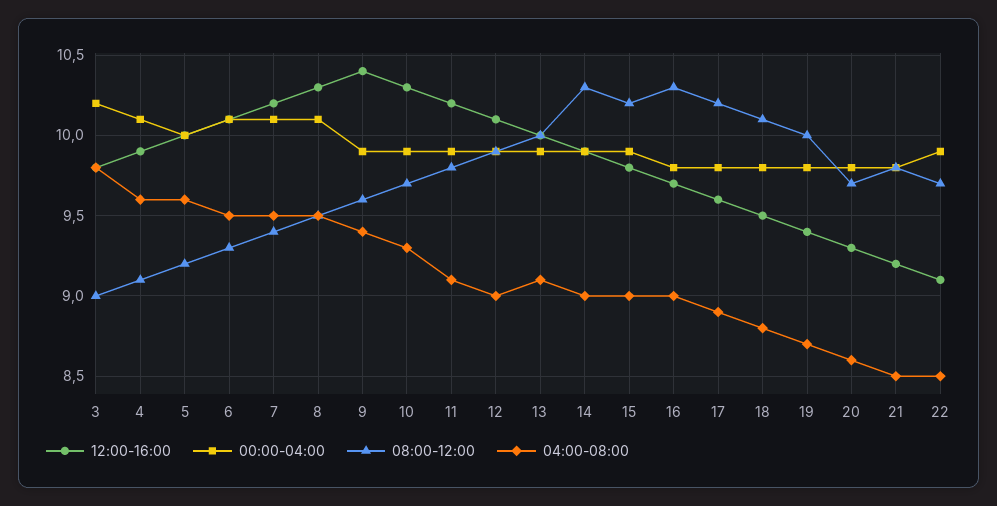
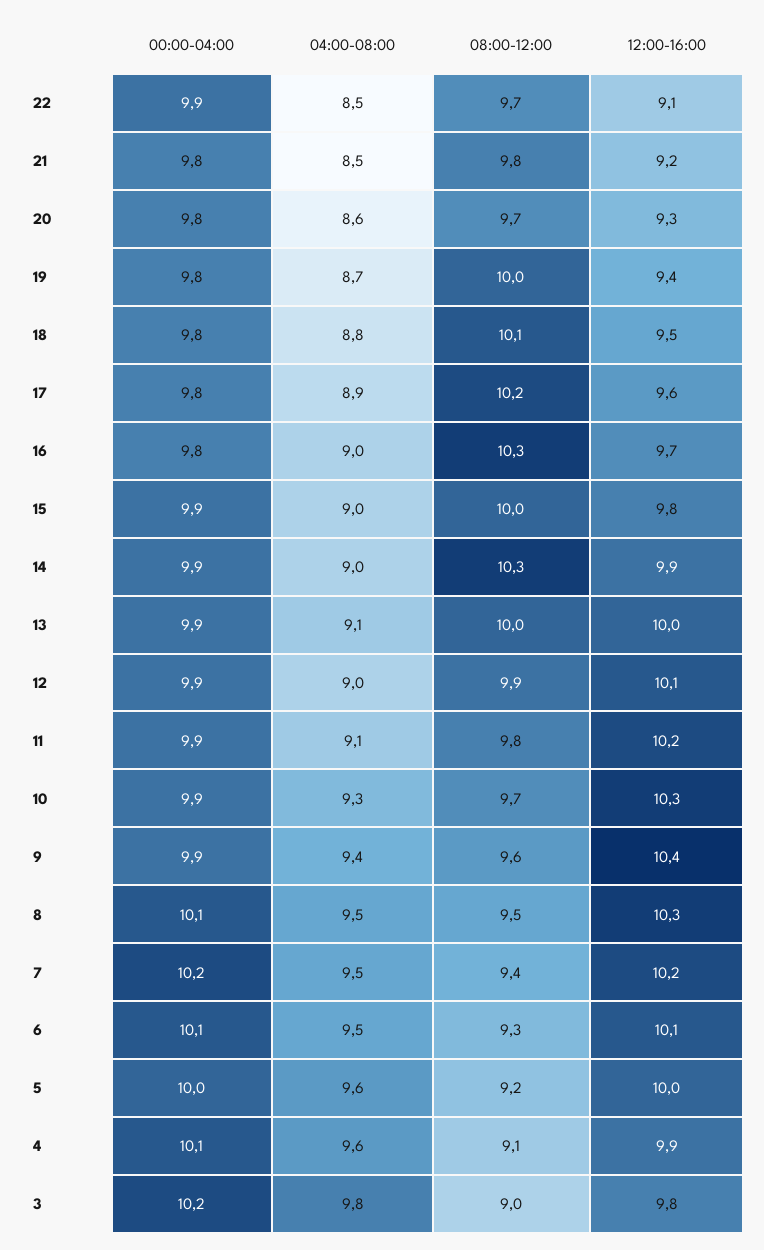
  {
    "12:00-16:00": {
      "3": 9.8,
      "4": 9.9,
      "5": 10,
      "6": 10.1,
      "7": 10.2,
      "8": 10.3,
      "9": 10.4,
      "10": 10.3,
      "11": 10.2,
      "12": 10.1,
      "13": 10,
      "14": 9.9,
      "15": 9.8,
      "16": 9.7,
      "17": 9.6,
      "18": 9.5,
      "19": 9.4,
      "20": 9.3,
      "21": 9.2,
      "22": 9.1
    },
    "00:00-04:00": {
      "3": 10.2,
      "4": 10.1,
      "5": 10,
      "6": 10.1,
-     "7": 10.1,
+     "7": 10.2,
      "8": 10.1,
      "9": 9.9,
      "10": 9.9,
      "11": 9.9,
      "12": 9.9,
      "13": 9.9,
      "14": 9.9,
      "15": 9.9,
      "16": 9.8,
      "17": 9.8,
      "18": 9.8,
      "19": 9.8,
      "20": 9.8,
      "21": 9.8,
      "22": 9.9
    },
    "08:00-12:00": {
      "3": 9,
      "4": 9.1,
      "5": 9.2,
      "6": 9.3,
      "7": 9.4,
      "8": 9.5,
      "9": 9.6,
      "10": 9.7,
      "11": 9.8,
      "12": 9.9,
      "13": 10,
      "14": 10.3,
-     "15": 10.2,
+     "15": 10,
      "16": 10.3,
      "17": 10.2,
      "18": 10.1,
      "19": 10,
      "20": 9.7,
      "21": 9.8,
      "22": 9.7
    },
    "04:00-08:00": {
      "3": 9.8,
      "4": 9.6,
      "5": 9.6,
      "6": 9.5,
      "7": 9.5,
      "8": 9.5,
      "9": 9.4,
      "10": 9.3,
      "11": 9.1,
      "12": 9,
      "13": 9.1,
      "14": 9,
      "15": 9,
      "16": 9,
      "17": 8.9,
      "18": 8.8,
      "19": 8.7,
      "20": 8.6,
      "21": 8.5,
      "22": 8.5
    }
  }

